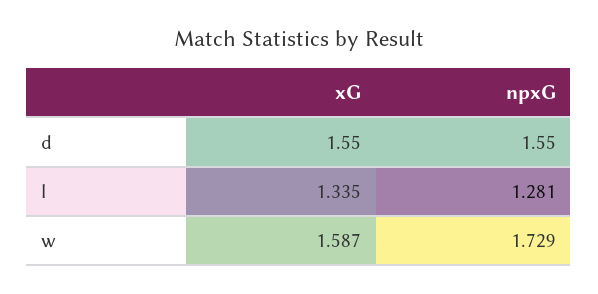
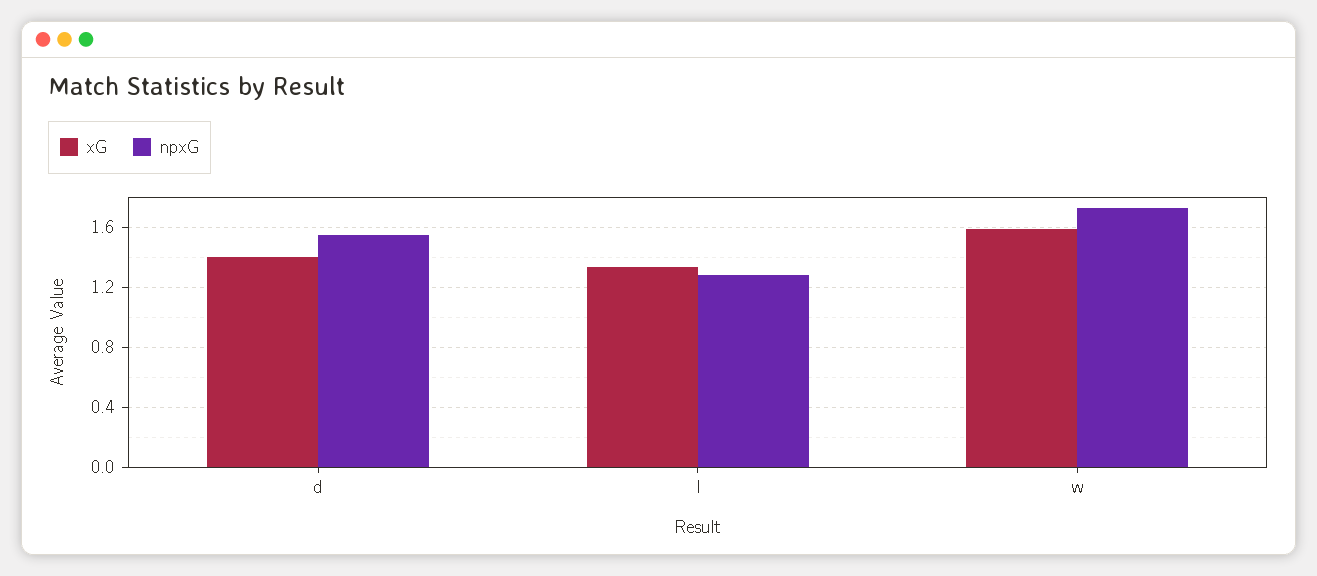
  {
    "xG": {
-     "d": 1.55,
+     "d": 1.4,
      "l": 1.335,
      "w": 1.587
    },
    "npxG": {
      "d": 1.55,
      "l": 1.281,
      "w": 1.729
    }
  }

